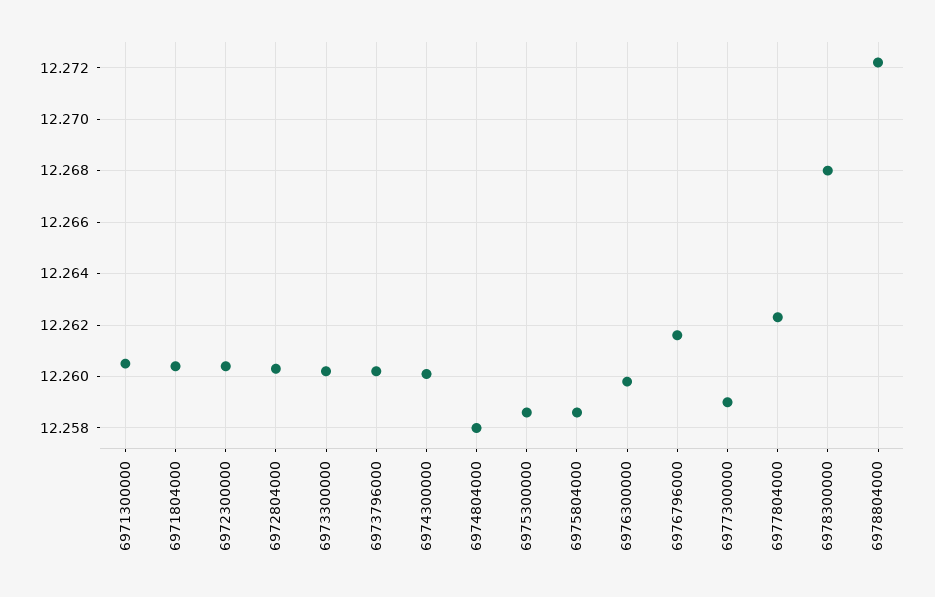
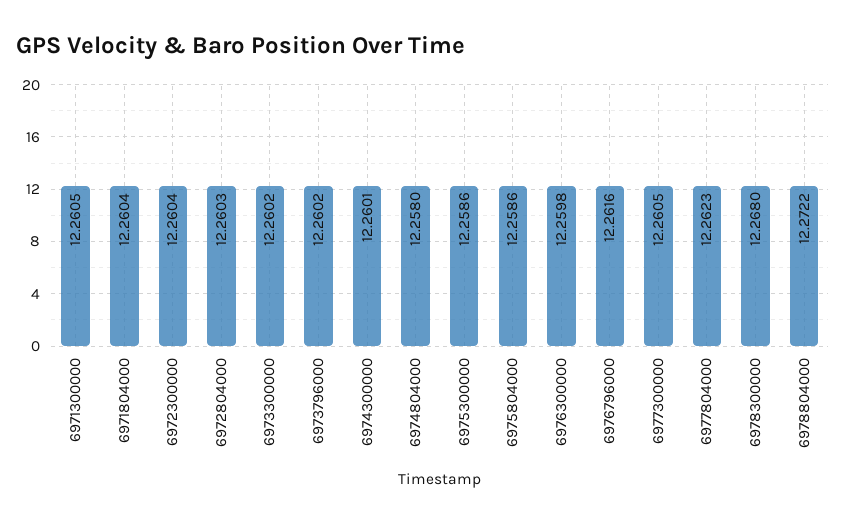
  {
    "6971300000": 12.2605,
    "6971804000": 12.2604,
    "6972300000": 12.2604,
    "6972804000": 12.2603,
    "6973300000": 12.2602,
    "6973796000": 12.2602,
    "6974300000": 12.2601,
    "6974804000": 12.258,
    "6975300000": 12.2586,
    "6975804000": 12.2586,
    "6976300000": 12.2598,
    "6976796000": 12.2616,
-   "6977300000": 12.259,
+   "6977300000": 12.2605,
    "6977804000": 12.2623,
    "6978300000": 12.268,
    "6978804000": 12.2722
  }

